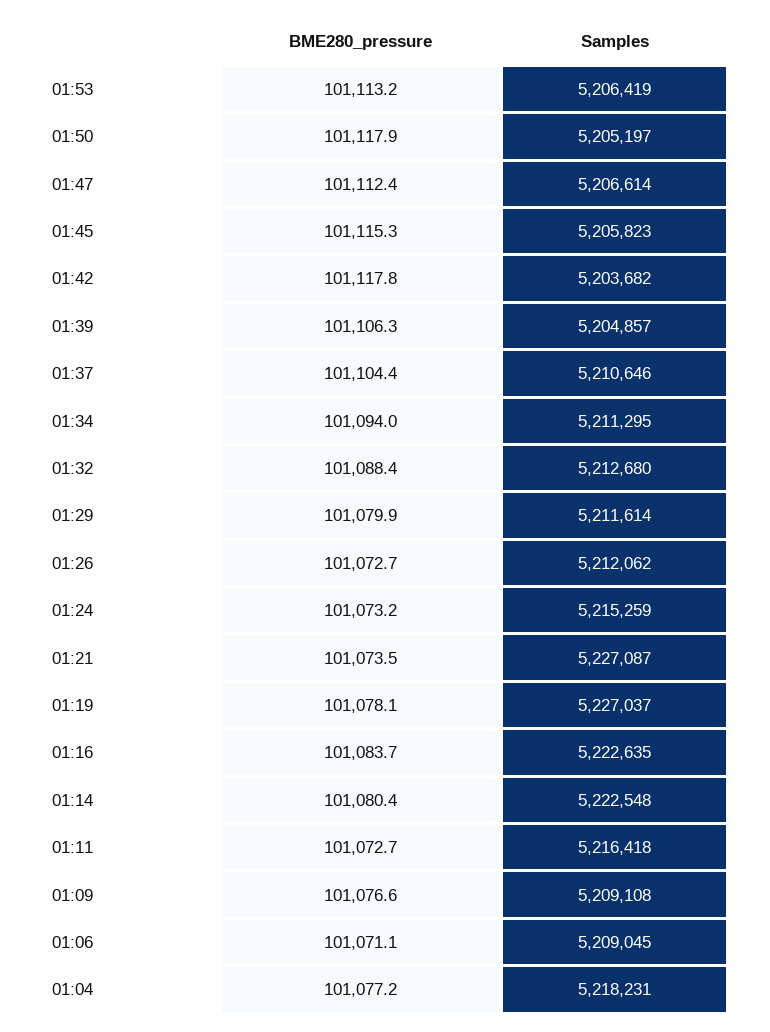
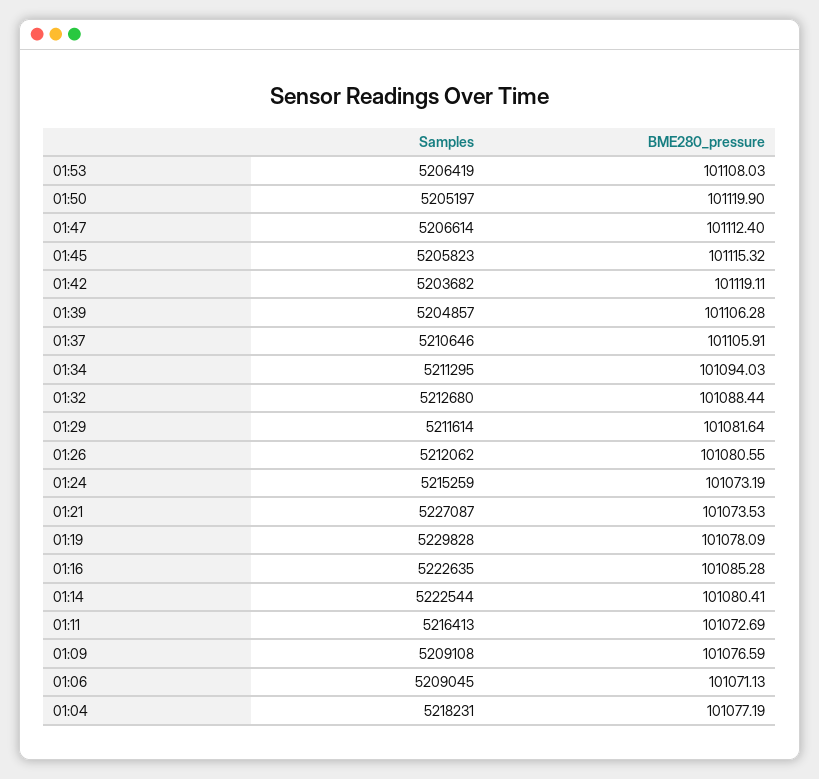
  {
    "BME280_pressure": {
-     "01:53": 101113.2,
+     "01:53": 101108.03,
-     "01:50": 101117.9,
+     "01:50": 101119.9,
      "01:47": 101112.4,
      "01:45": 101115.32,
-     "01:42": 101117.8,
+     "01:42": 101119.11,
      "01:39": 101106.28,
-     "01:37": 101104.4,
+     "01:37": 101105.91,
      "01:34": 101094.03,
      "01:32": 101088.44,
-     "01:29": 101079.9,
+     "01:29": 101081.64,
-     "01:26": 101072.7,
+     "01:26": 101080.55,
      "01:24": 101073.19,
      "01:21": 101073.53,
      "01:19": 101078.09,
-     "01:16": 101083.7,
+     "01:16": 101085.28,
      "01:14": 101080.41,
      "01:11": 101072.69,
      "01:09": 101076.59,
      "01:06": 101071.13,
      "01:04": 101077.19
    },
    "Samples": {
      "01:53": 5206419,
      "01:50": 5205197,
      "01:47": 5206614,
      "01:45": 5205823,
      "01:42": 5203682,
      "01:39": 5204857,
      "01:37": 5210646,
      "01:34": 5211295,
      "01:32": 5212680,
      "01:29": 5211614,
      "01:26": 5212062,
      "01:24": 5215259,
      "01:21": 5227087,
-     "01:19": 5227037,
+     "01:19": 5229828,
      "01:16": 5222635,
-     "01:14": 5222548,
+     "01:14": 5222544,
-     "01:11": 5216418,
+     "01:11": 5216413,
      "01:09": 5209108,
      "01:06": 5209045,
      "01:04": 5218231
    }
  }

